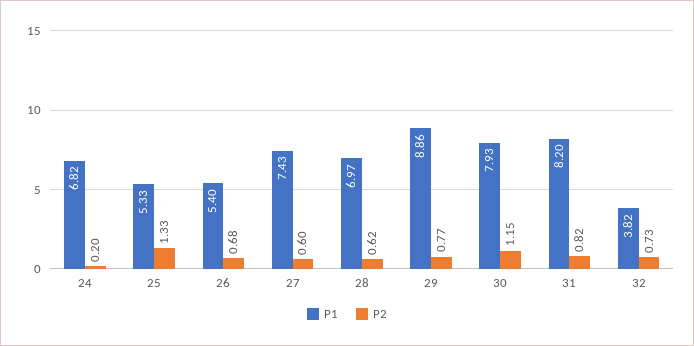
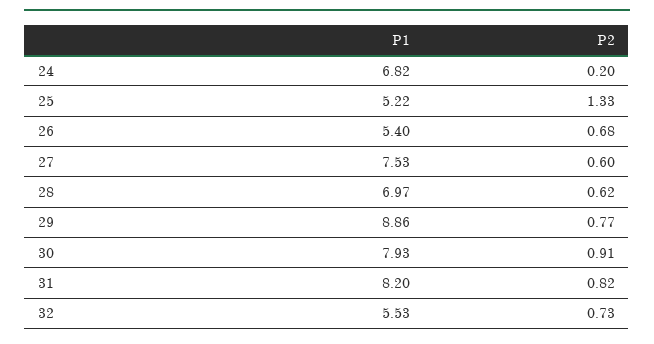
  {
    "P1": {
      "24": 6.82,
-     "25": 5.33,
+     "25": 5.22,
      "26": 5.4,
-     "27": 7.43,
+     "27": 7.53,
      "28": 6.97,
      "29": 8.86,
      "30": 7.93,
      "31": 8.2,
-     "32": 3.82
+     "32": 5.53
    },
    "P2": {
      "24": 0.2,
      "25": 1.33,
      "26": 0.68,
      "27": 0.6,
      "28": 0.62,
      "29": 0.77,
-     "30": 1.15,
+     "30": 0.91,
      "31": 0.82,
      "32": 0.73
    }
  }

